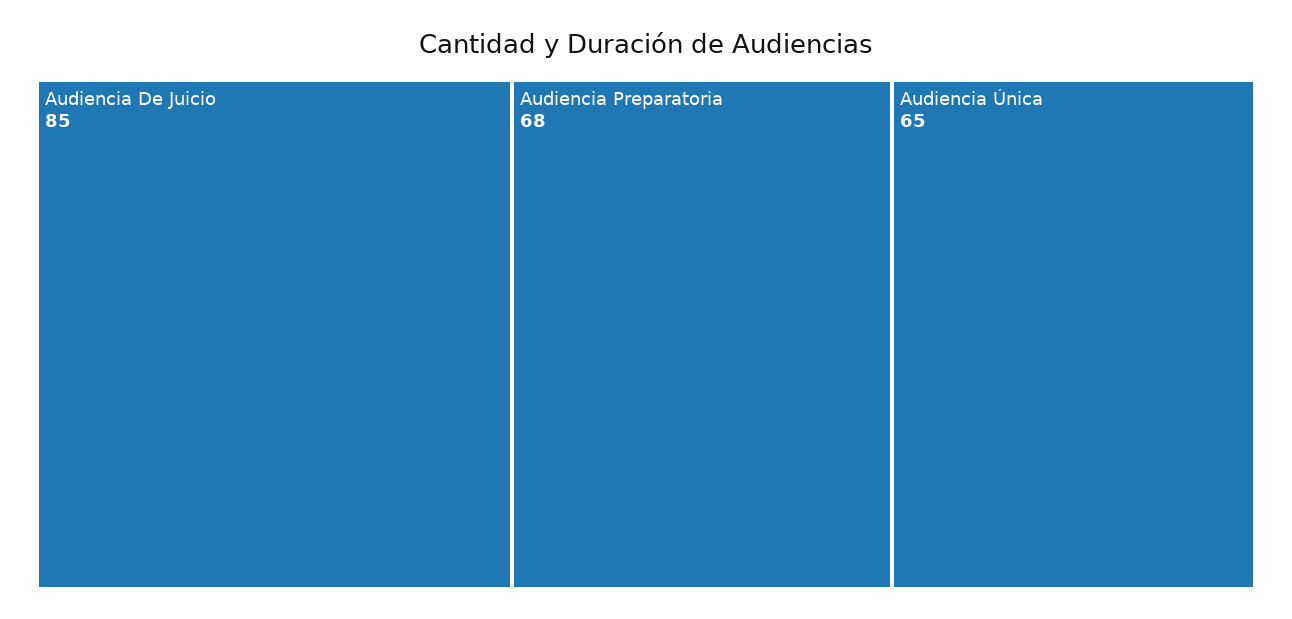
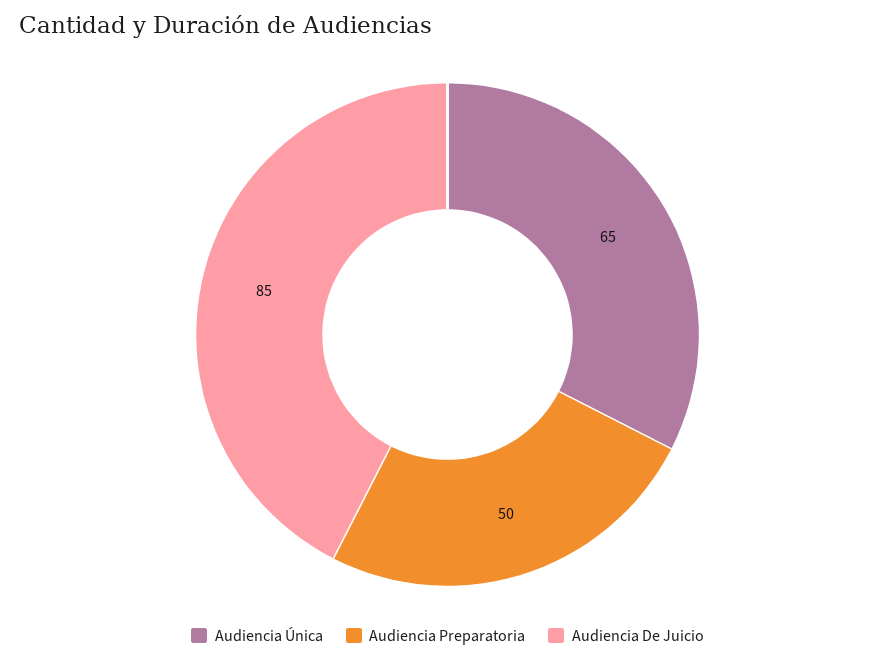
  {
    "Audiencia De Juicio": 85,
-   "Audiencia Preparatoria": 68,
+   "Audiencia Preparatoria": 50,
    "Audiencia Única": 65
  }

